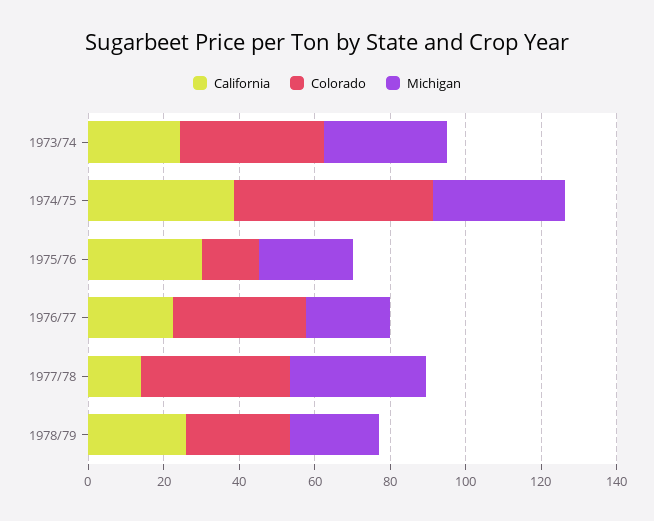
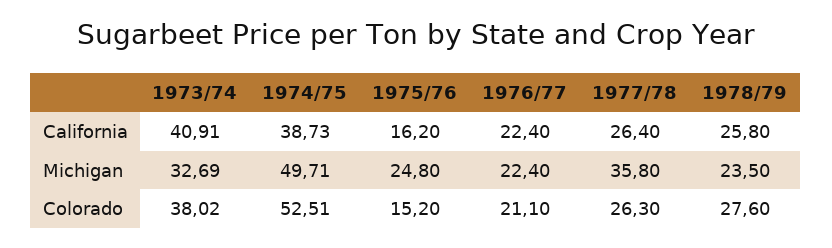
  {
    "California": {
-     "1973/74": 25,
+     "1973/74": 40.91,
      "1974/75": 38.73,
-     "1975/76": 30,
+     "1975/76": 16.2,
      "1976/77": 22.4,
-     "1977/78": 15,
+     "1977/78": 26.4,
      "1978/79": 25.8
    },
    "Colorado": {
      "1973/74": 38.02,
      "1974/75": 52.51,
      "1975/76": 15.2,
-     "1976/77": 35,
+     "1976/77": 21.1,
-     "1977/78": 40,
+     "1977/78": 26.3,
      "1978/79": 27.6
    },
    "Michigan": {
      "1973/74": 32.69,
-     "1974/75": 35,
+     "1974/75": 49.71,
      "1975/76": 24.8,
      "1976/77": 22.4,
      "1977/78": 35.8,
      "1978/79": 23.5
    }
  }

